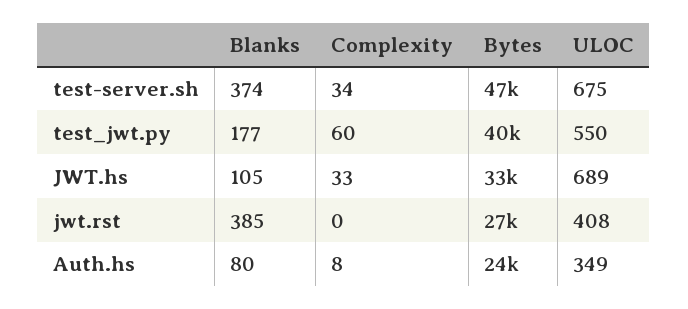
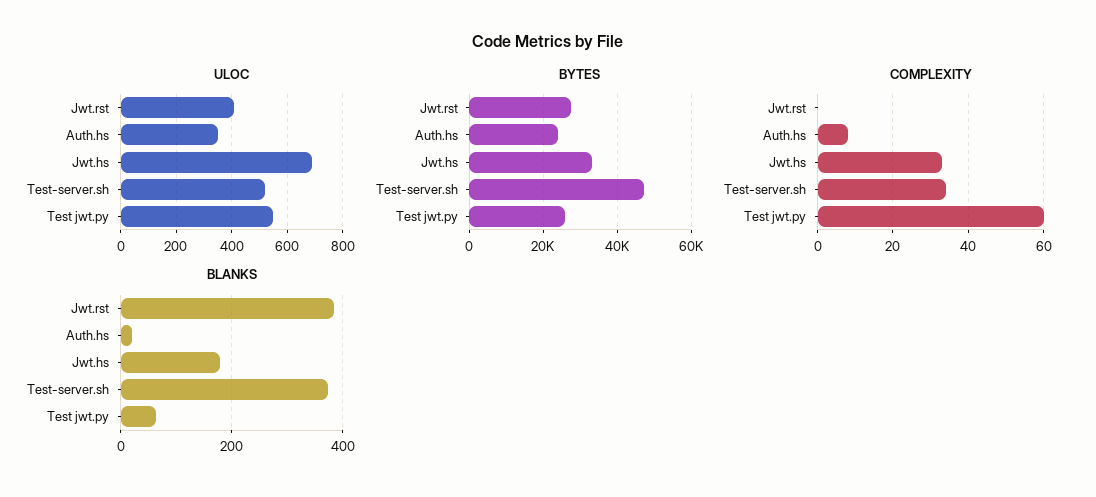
  {
    "Blanks": {
      "test-server.sh": 374,
-     "test_jwt.py": 177,
+     "test_jwt.py": 60,
-     "JWT.hs": 105,
+     "JWT.hs": 180,
      "jwt.rst": 385,
-     "Auth.hs": 80
+     "Auth.hs": 20
    },
    "Complexity": {
      "test-server.sh": 34,
      "test_jwt.py": 60,
      "JWT.hs": 33,
      "jwt.rst": 0,
      "Auth.hs": 8
    },
    "Bytes": {
      "test-server.sh": 47000,
-     "test_jwt.py": 40000,
+     "test_jwt.py": 26000,
      "JWT.hs": 33000,
      "jwt.rst": 27000,
      "Auth.hs": 24000
    },
    "ULOC": {
-     "test-server.sh": 675,
+     "test-server.sh": 525,
      "test_jwt.py": 550,
      "JWT.hs": 689,
      "jwt.rst": 408,
      "Auth.hs": 349
    }
  }

